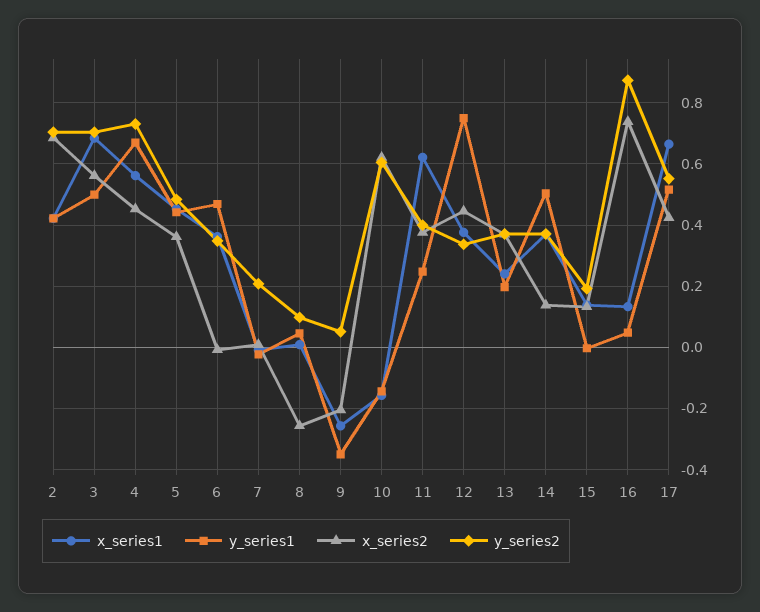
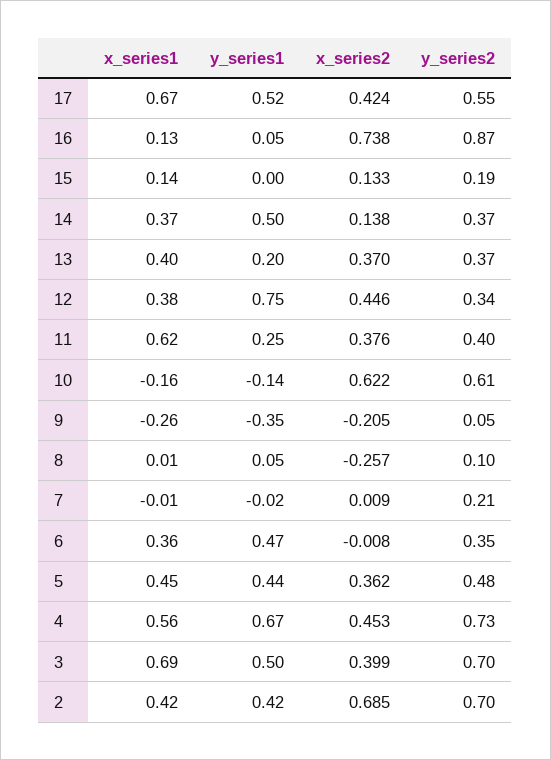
  {
    "x_series1": {
      "2": 0.42,
      "3": 0.69,
      "4": 0.56,
      "5": 0.45,
      "6": 0.36,
      "7": -0.01,
      "8": 0.01,
      "9": -0.26,
      "10": -0.16,
      "11": 0.62,
      "12": 0.38,
-     "13": 0.24,
+     "13": 0.4,
      "14": 0.37,
      "15": 0.14,
      "16": 0.13,
      "17": 0.67
    },
    "y_series1": {
      "2": 0.42,
      "3": 0.5,
      "4": 0.67,
      "5": 0.44,
      "6": 0.47,
      "7": -0.02,
      "8": 0.05,
      "9": -0.35,
      "10": -0.14,
      "11": 0.25,
      "12": 0.75,
      "13": 0.2,
      "14": 0.5,
      "15": 0,
      "16": 0.05,
      "17": 0.52
    },
    "x_series2": {
      "2": 0.685,
-     "3": 0.56,
+     "3": 0.399,
      "4": 0.453,
      "5": 0.362,
      "6": -0.008,
      "7": 0.009,
      "8": -0.257,
      "9": -0.205,
      "10": 0.622,
      "11": 0.376,
      "12": 0.446,
      "13": 0.37,
      "14": 0.138,
      "15": 0.133,
      "16": 0.738,
      "17": 0.424
    },
    "y_series2": {
      "2": 0.7,
      "3": 0.7,
      "4": 0.73,
      "5": 0.48,
      "6": 0.35,
      "7": 0.21,
      "8": 0.1,
      "9": 0.05,
      "10": 0.61,
      "11": 0.4,
      "12": 0.34,
      "13": 0.37,
      "14": 0.37,
      "15": 0.19,
      "16": 0.87,
      "17": 0.55
    }
  }

